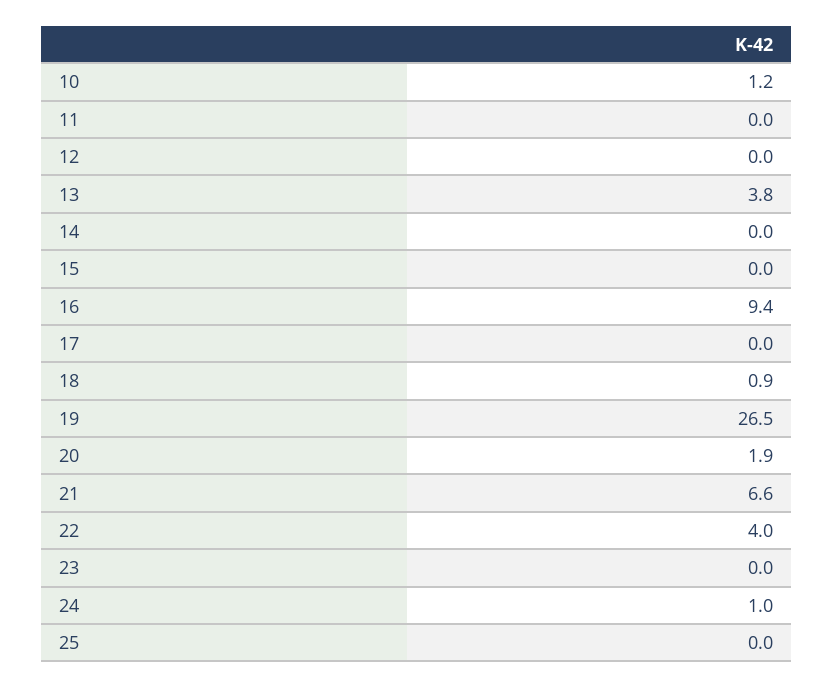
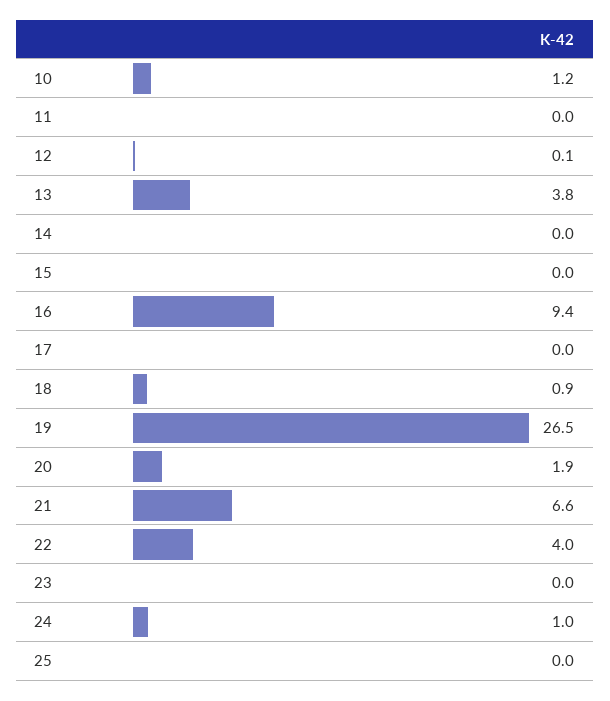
  {
    "10": 1.2,
    "11": 0,
-   "12": 0,
+   "12": 0.1,
    "13": 3.8,
    "14": 0,
    "15": 0,
    "16": 9.4,
    "17": 0,
    "18": 0.9,
    "19": 26.5,
    "20": 1.9,
    "21": 6.6,
    "22": 4,
    "23": 0,
    "24": 1,
    "25": 0
  }

